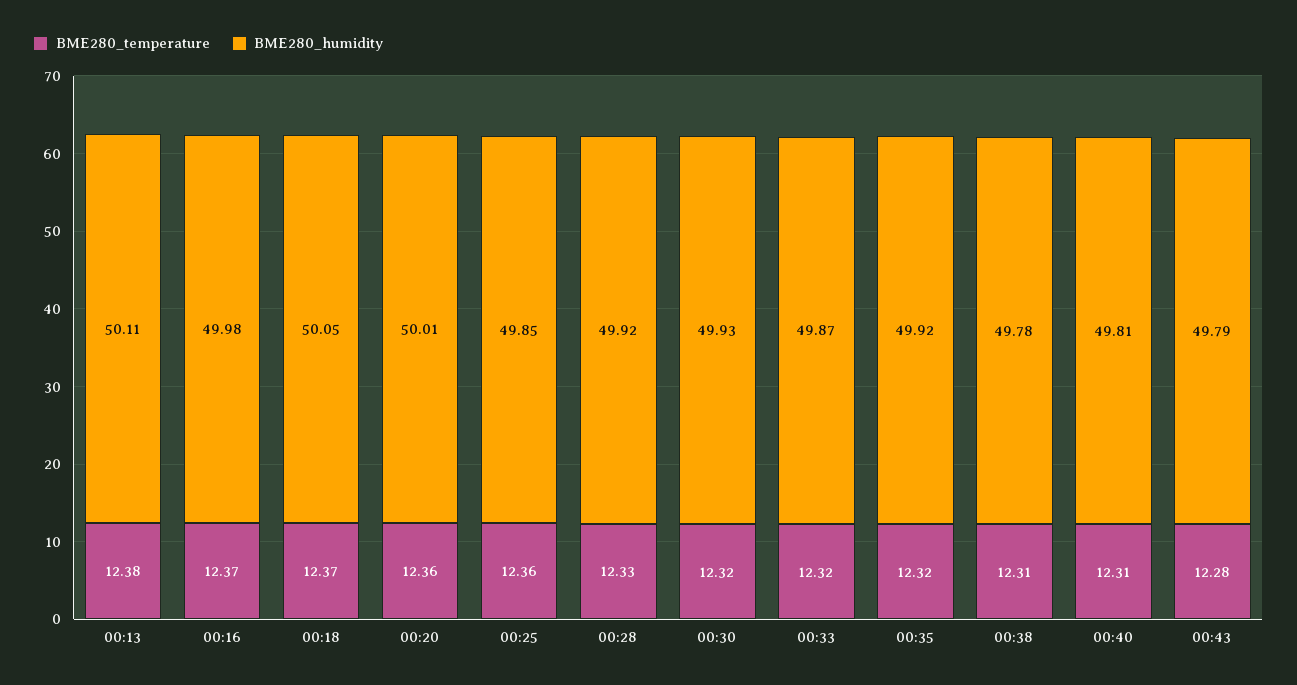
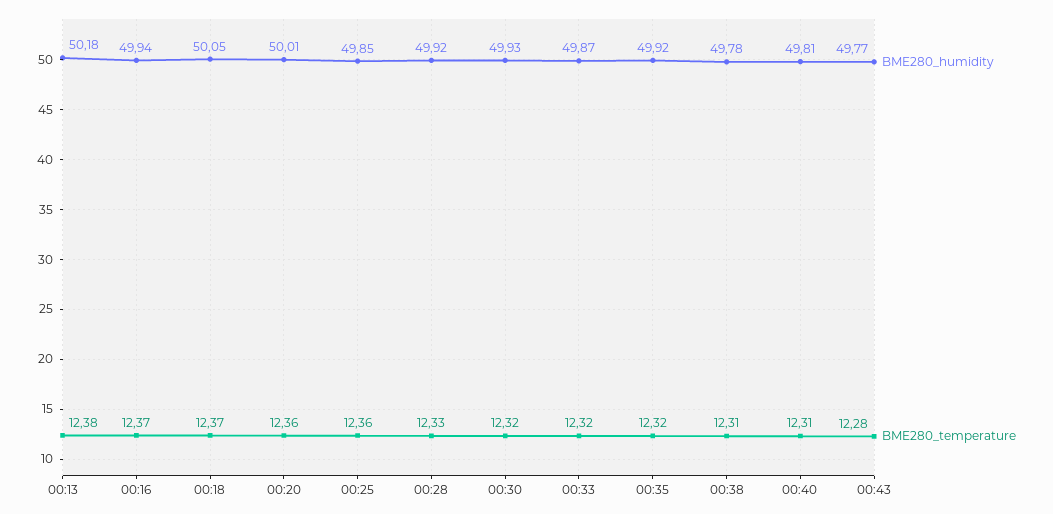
  {
    "BME280_temperature": {
      "00:13": 12.38,
      "00:16": 12.37,
      "00:18": 12.37,
      "00:20": 12.36,
      "00:25": 12.36,
      "00:28": 12.33,
      "00:30": 12.32,
      "00:33": 12.32,
      "00:35": 12.32,
      "00:38": 12.31,
      "00:40": 12.31,
      "00:43": 12.28
    },
    "BME280_humidity": {
-     "00:13": 50.11,
+     "00:13": 50.18,
-     "00:16": 49.98,
+     "00:16": 49.94,
      "00:18": 50.05,
      "00:20": 50.01,
      "00:25": 49.85,
      "00:28": 49.92,
      "00:30": 49.93,
      "00:33": 49.87,
      "00:35": 49.92,
      "00:38": 49.78,
      "00:40": 49.81,
-     "00:43": 49.79
+     "00:43": 49.77
    }
  }

